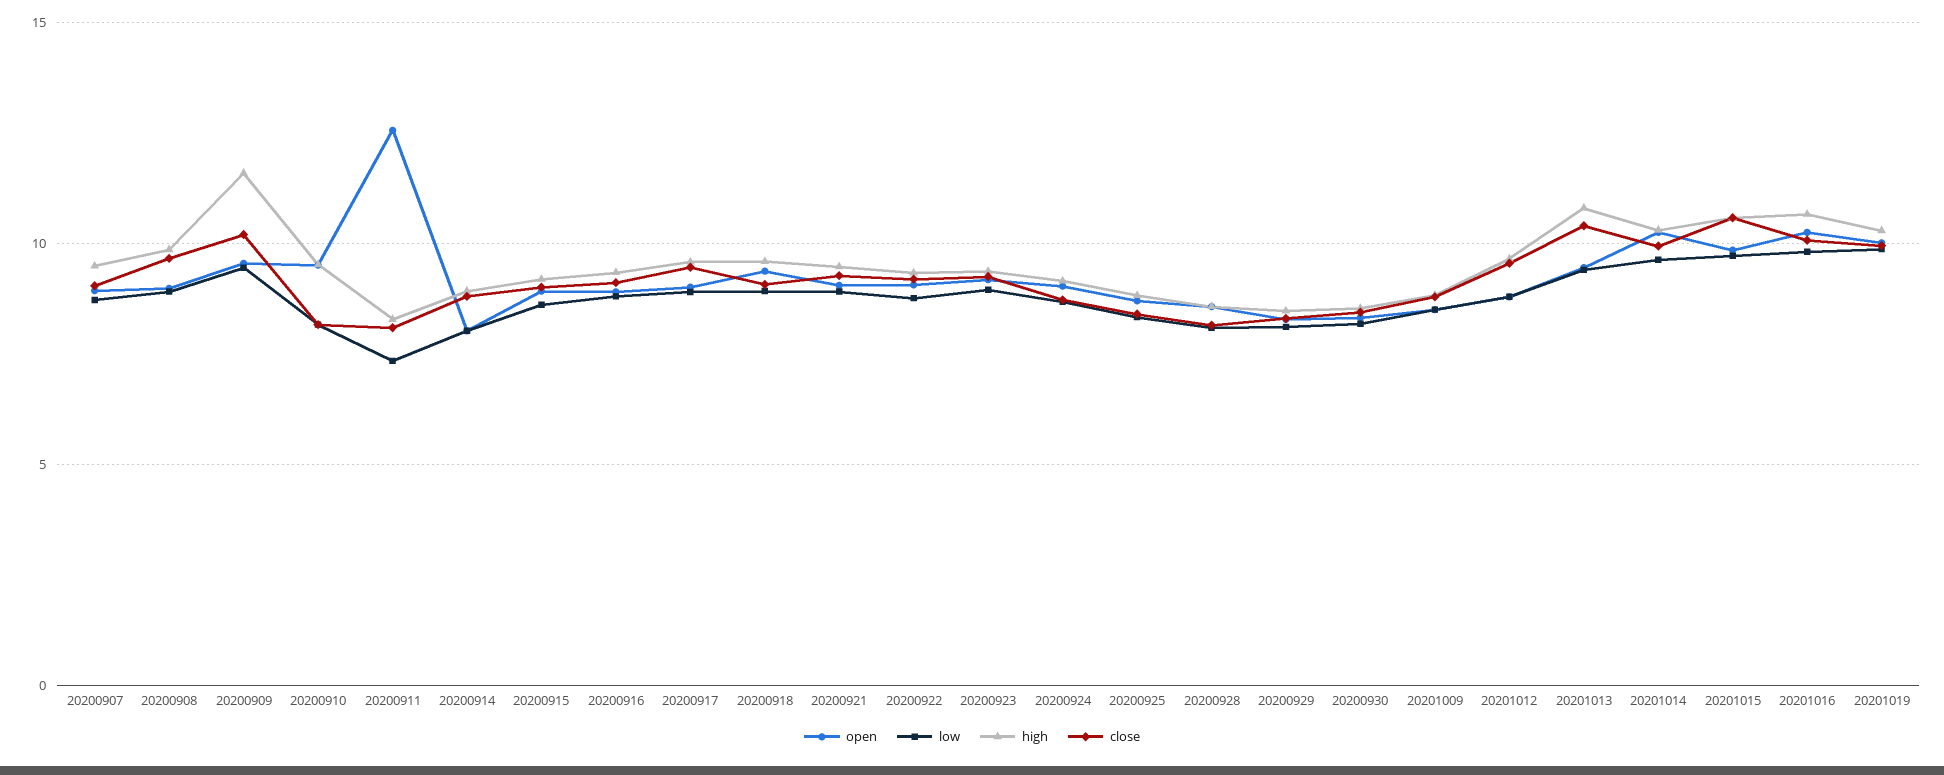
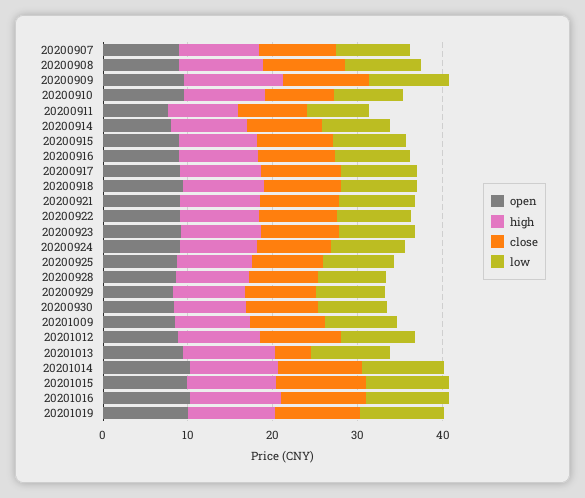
  {
    "open": {
      "20200907": 9,
      "20200908": 9,
      "20200909": 9.5,
      "20200910": 9.5,
-     "20200911": 12.5,
+     "20200911": 8,
      "20200914": 8,
      "20200915": 9,
      "20200916": 9,
      "20200917": 9,
      "20200918": 9.5,
      "20200921": 9,
      "20200922": 9,
      "20200923": 9,
      "20200924": 9,
      "20200925": 8.5,
      "20200928": 8.5,
      "20200929": 8.5,
      "20200930": 8.5,
      "20201009": 8.5,
      "20201012": 9,
      "20201013": 9.5,
      "20201014": 10.5,
      "20201015": 10,
      "20201016": 10.5,
      "20201019": 10
    },
    "low": {
      "20200907": 8.5,
      "20200908": 9,
      "20200909": 9.5,
      "20200910": 8,
      "20200911": 7.5,
      "20200914": 8,
      "20200915": 8.5,
      "20200916": 9,
      "20200917": 9,
      "20200918": 9,
      "20200921": 9,
      "20200922": 9,
      "20200923": 9,
      "20200924": 8.5,
      "20200925": 8.5,
      "20200928": 8,
      "20200929": 8,
      "20200930": 8,
      "20201009": 8.5,
      "20201012": 9,
      "20201013": 9.5,
      "20201014": 9.5,
      "20201015": 9.5,
      "20201016": 10,
      "20201019": 10
    },
    "high": {
      "20200907": 9.5,
      "20200908": 10,
      "20200909": 11.5,
      "20200910": 9.5,
      "20200911": 8.5,
      "20200914": 9,
      "20200915": 9,
      "20200916": 9.5,
      "20200917": 9.5,
      "20200918": 9.5,
      "20200921": 9.5,
      "20200922": 9.5,
      "20200923": 9.5,
      "20200924": 9,
      "20200925": 9,
      "20200928": 8.5,
      "20200929": 8.5,
      "20200930": 8.5,
      "20201009": 9,
      "20201012": 9.5,
      "20201013": 11,
      "20201014": 10.5,
      "20201015": 10.5,
      "20201016": 10.5,
      "20201019": 10.5
    },
    "close": {
      "20200907": 9,
      "20200908": 9.5,
      "20200909": 10,
      "20200910": 8,
      "20200911": 8,
      "20200914": 9,
      "20200915": 9,
      "20200916": 9,
      "20200917": 9.5,
      "20200918": 9,
      "20200921": 9.5,
      "20200922": 9,
      "20200923": 9.5,
      "20200924": 8.5,
      "20200925": 8.5,
      "20200928": 8,
      "20200929": 8.5,
      "20200930": 8.5,
      "20201009": 9,
      "20201012": 9.5,
-     "20201013": 10.5,
+     "20201013": 4,
      "20201014": 10,
      "20201015": 10.5,
      "20201016": 10,
      "20201019": 10
    }
  }

